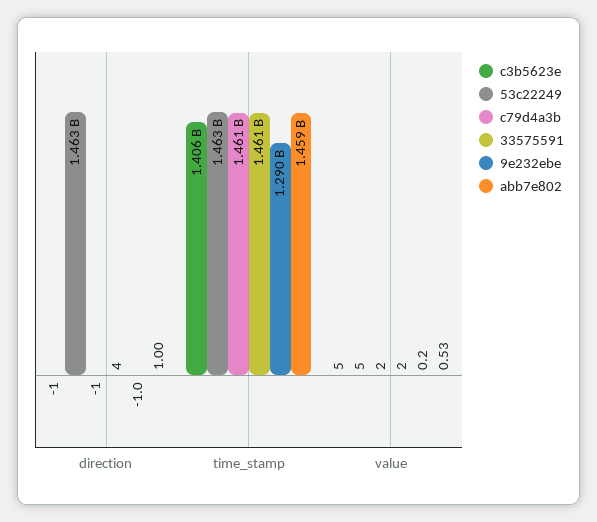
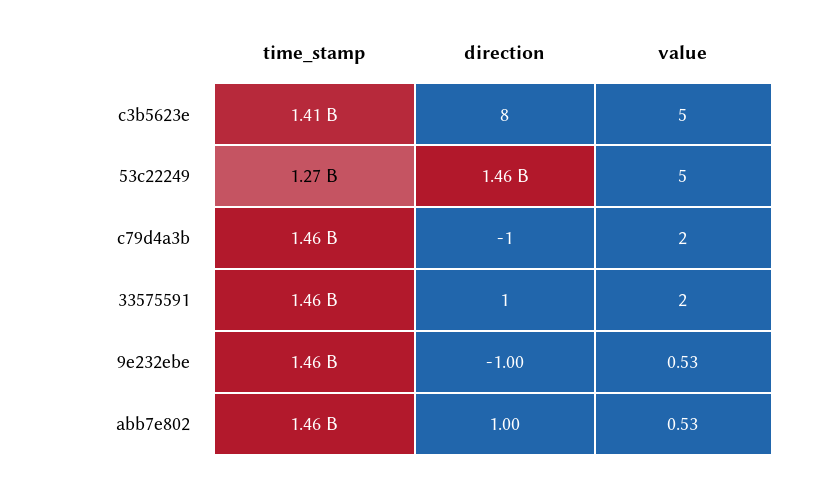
  {
    "c3b5623e": {
-     "direction": -1,
+     "direction": 8,
      "time_stamp": 1406000000,
      "value": 5
    },
    "53c22249": {
      "direction": 1463000000,
-     "time_stamp": 1463000000,
+     "time_stamp": 1270000000,
      "value": 5
    },
    "c79d4a3b": {
      "direction": -1,
      "time_stamp": 1461000000,
      "value": 2
    },
    "33575591": {
-     "direction": 4,
+     "direction": 1,
      "time_stamp": 1461000000,
      "value": 2
    },
    "9e232ebe": {
      "direction": -1,
-     "time_stamp": 1290000000,
+     "time_stamp": 1460000000,
-     "value": 0.2
+     "value": 0.53
    },
    "abb7e802": {
      "direction": 1,
      "time_stamp": 1459000000,
      "value": 0.53
    }
  }

